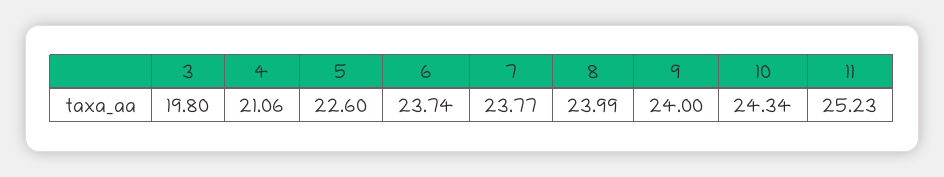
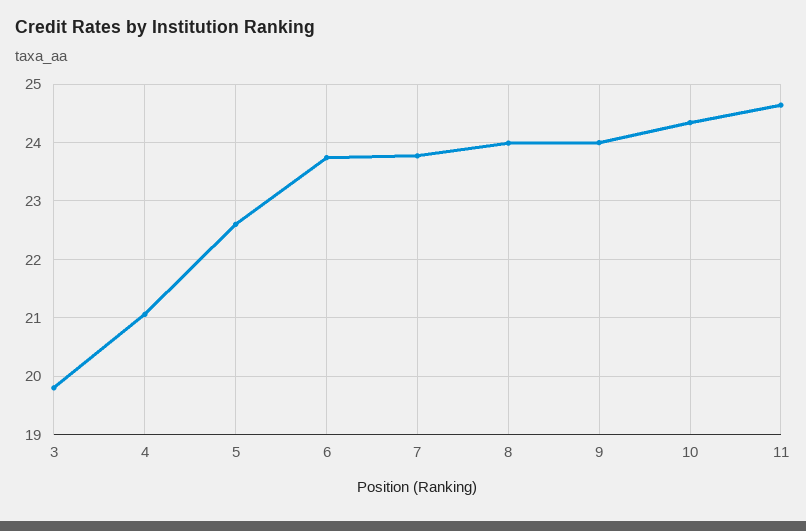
  {
    "3": 19.8,
    "4": 21.06,
    "5": 22.6,
    "6": 23.74,
    "7": 23.77,
    "8": 23.99,
    "9": 24,
    "10": 24.34,
-   "11": 25.23
+   "11": 24.6
  }

